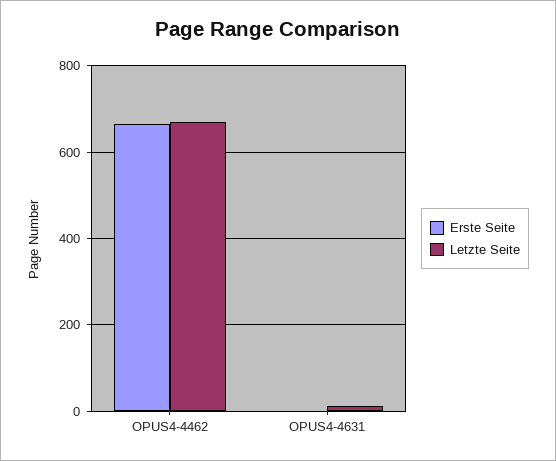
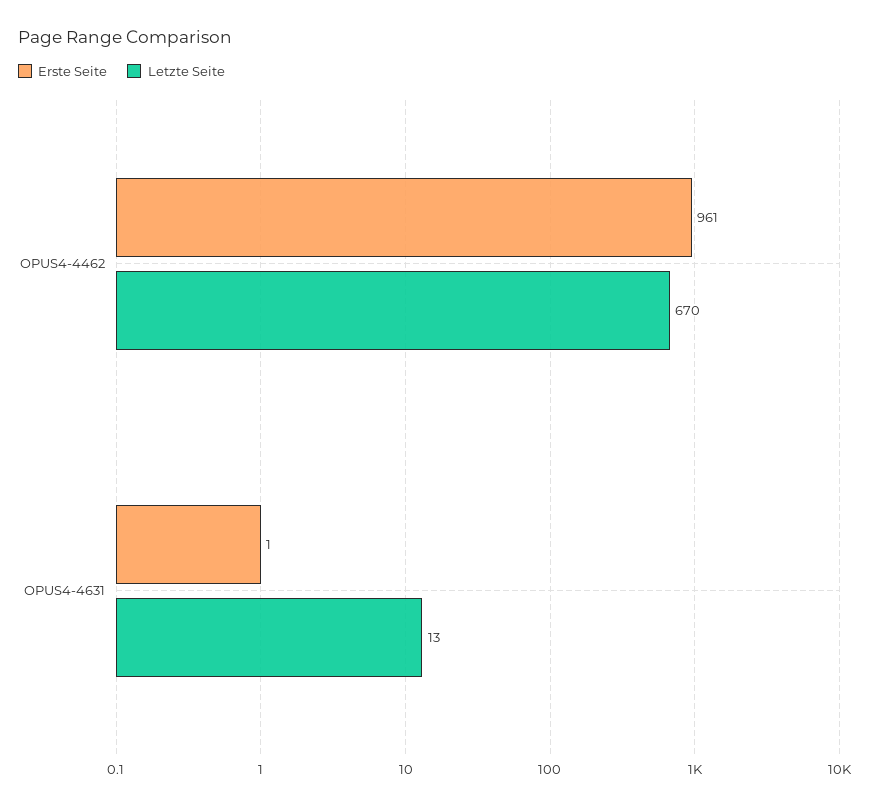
  {
    "Erste Seite": {
-     "OPUS4-4462": 660,
+     "OPUS4-4462": 961,
      "OPUS4-4631": 1
    },
    "Letzte Seite": {
      "OPUS4-4462": 670,
      "OPUS4-4631": 13
    }
  }

